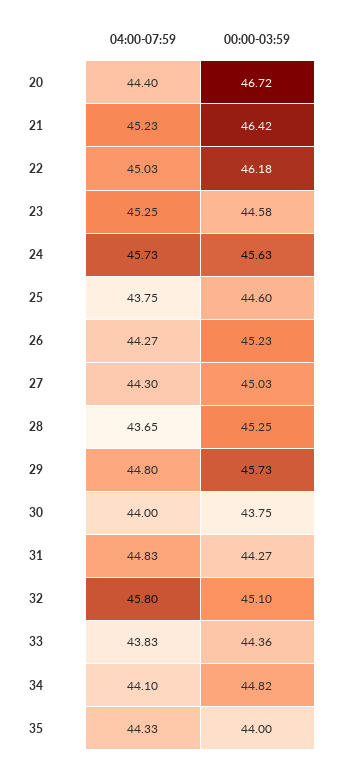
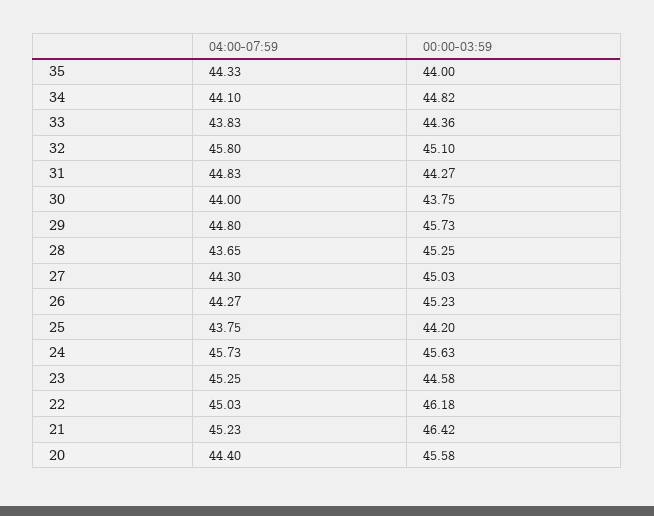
  {
    "04:00-07:59": {
      "20": 44.4,
      "21": 45.23,
      "22": 45.03,
      "23": 45.25,
      "24": 45.73,
      "25": 43.75,
      "26": 44.27,
      "27": 44.3,
      "28": 43.65,
      "29": 44.8,
      "30": 44,
      "31": 44.83,
      "32": 45.8,
      "33": 43.83,
      "34": 44.1,
      "35": 44.33
    },
    "00:00-03:59": {
-     "20": 46.72,
+     "20": 45.58,
      "21": 46.42,
      "22": 46.18,
      "23": 44.58,
      "24": 45.63,
-     "25": 44.6,
+     "25": 44.2,
      "26": 45.23,
      "27": 45.03,
      "28": 45.25,
      "29": 45.73,
      "30": 43.75,
      "31": 44.27,
      "32": 45.1,
      "33": 44.36,
      "34": 44.82,
      "35": 44
    }
  }

